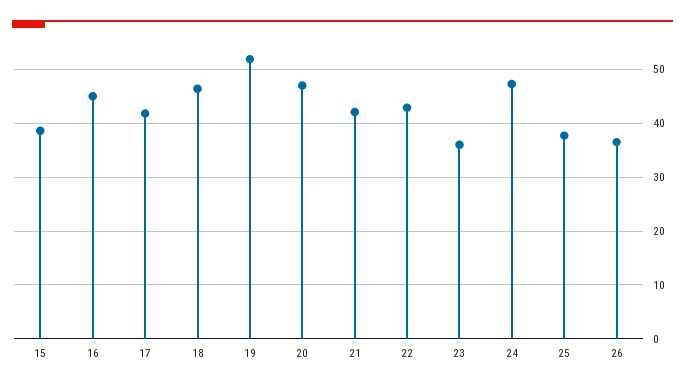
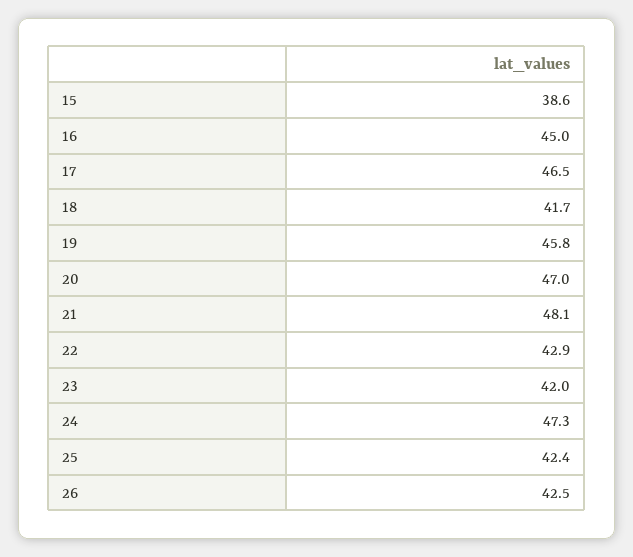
  {
    "15": 38.6,
    "16": 45,
-   "17": 42,
+   "17": 46.5,
-   "18": 46,
+   "18": 41.7,
-   "19": 52,
+   "19": 45.8,
    "20": 47,
-   "21": 42,
+   "21": 48.1,
    "22": 42.9,
-   "23": 36,
+   "23": 42,
    "24": 47.3,
-   "25": 38,
+   "25": 42.4,
-   "26": 36
+   "26": 42.5
  }

